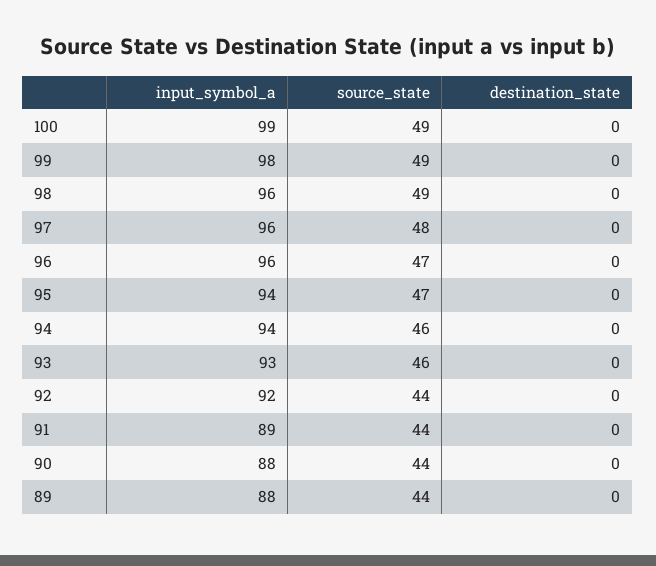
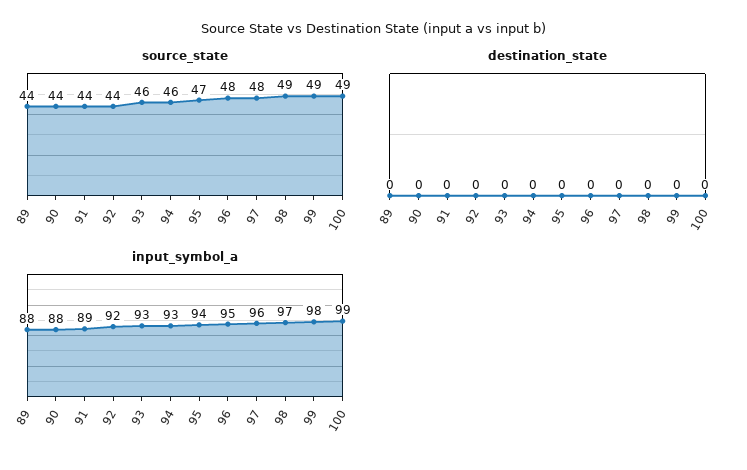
  {
    "input_symbol_a": {
      "100": 99,
      "99": 98,
-     "98": 96,
+     "98": 97,
      "97": 96,
-     "96": 96,
+     "96": 95,
      "95": 94,
-     "94": 94,
+     "94": 93,
      "93": 93,
      "92": 92,
      "91": 89,
      "90": 88,
      "89": 88
    },
    "source_state": {
      "100": 49,
      "99": 49,
      "98": 49,
      "97": 48,
-     "96": 47,
+     "96": 48,
      "95": 47,
      "94": 46,
      "93": 46,
      "92": 44,
      "91": 44,
      "90": 44,
      "89": 44
    },
    "destination_state": {
      "100": 0,
      "99": 0,
      "98": 0,
      "97": 0,
      "96": 0,
      "95": 0,
      "94": 0,
      "93": 0,
      "92": 0,
      "91": 0,
      "90": 0,
      "89": 0
    }
  }

